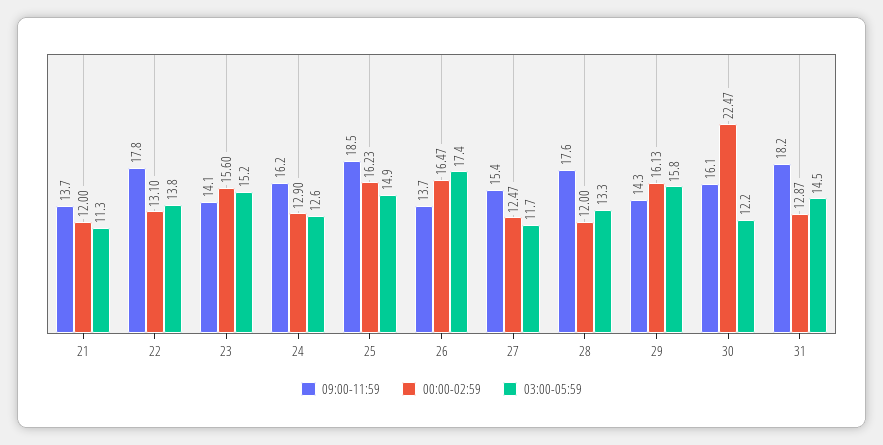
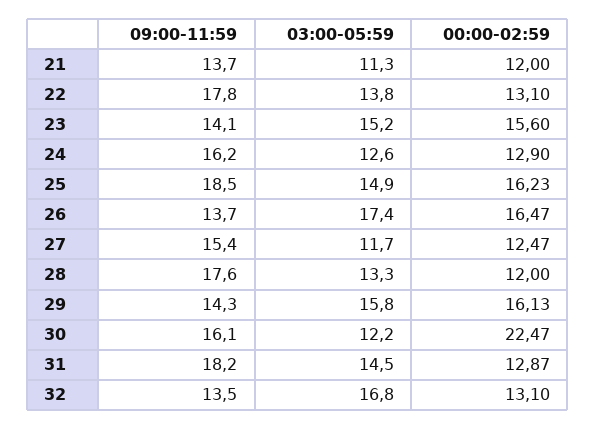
  {
    "09:00-11:59": {
      "21": 13.7,
      "22": 17.8,
      "23": 14.1,
      "24": 16.2,
      "25": 18.5,
      "26": 13.7,
      "27": 15.4,
      "28": 17.6,
      "29": 14.3,
      "30": 16.1,
-     "31": 18.2
+     "31": 18.2,
+     "32": 13.5
    },
    "00:00-02:59": {
      "21": 12,
      "22": 13.1,
      "23": 15.6,
      "24": 12.9,
      "25": 16.23,
      "26": 16.47,
      "27": 12.47,
      "28": 12,
      "29": 16.13,
      "30": 22.47,
-     "31": 12.87
+     "31": 12.87,
+     "32": 13.1
    },
    "03:00-05:59": {
      "21": 11.3,
      "22": 13.8,
      "23": 15.2,
      "24": 12.6,
      "25": 14.9,
      "26": 17.4,
      "27": 11.7,
      "28": 13.3,
      "29": 15.8,
      "30": 12.2,
-     "31": 14.5
+     "31": 14.5,
+     "32": 16.8
    }
  }

